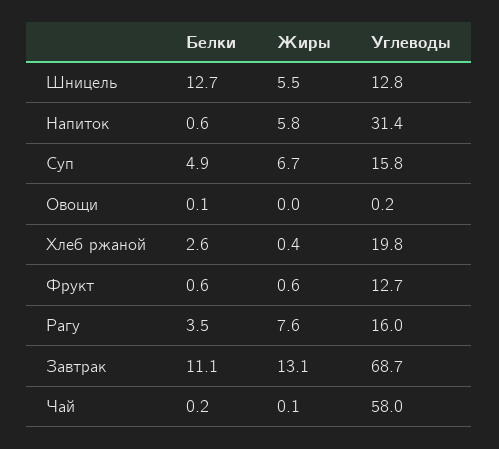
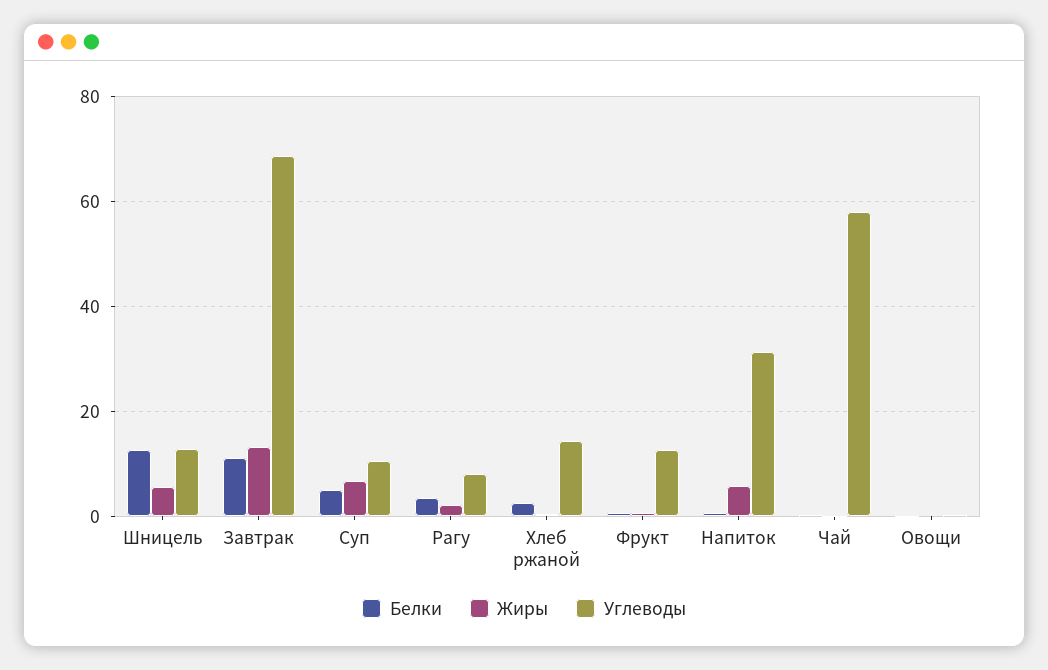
  {
    "Белки": {
      "Шницель": 12.7,
      "Напиток": 0.6,
      "Суп": 4.9,
      "Овощи": 0.1,
      "Хлеб ржаной": 2.6,
      "Фрукт": 0.6,
      "Рагу": 3.5,
      "Завтрак": 11.1,
      "Чай": 0.2
    },
    "Жиры": {
      "Шницель": 5.5,
      "Напиток": 5.8,
      "Суп": 6.7,
      "Овощи": 0,
      "Хлеб ржаной": 0.4,
      "Фрукт": 0.6,
-     "Рагу": 7.6,
+     "Рагу": 2,
      "Завтрак": 13.1,
      "Чай": 0.1
    },
    "Углеводы": {
      "Шницель": 12.8,
      "Напиток": 31.4,
-     "Суп": 15.8,
+     "Суп": 10,
      "Овощи": 0.2,
-     "Хлеб ржаной": 19.8,
+     "Хлеб ржаной": 14,
      "Фрукт": 12.7,
-     "Рагу": 16,
+     "Рагу": 8,
      "Завтрак": 68.7,
      "Чай": 58
    }
  }

